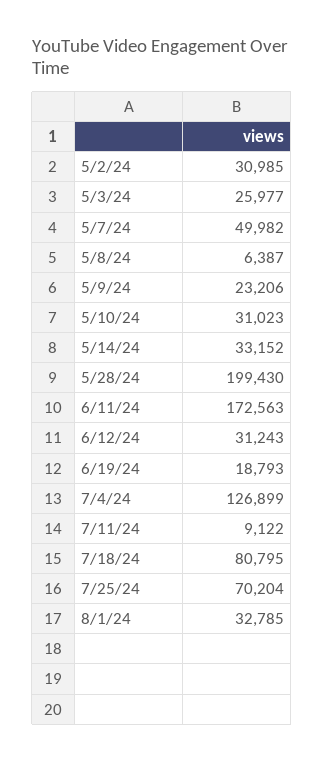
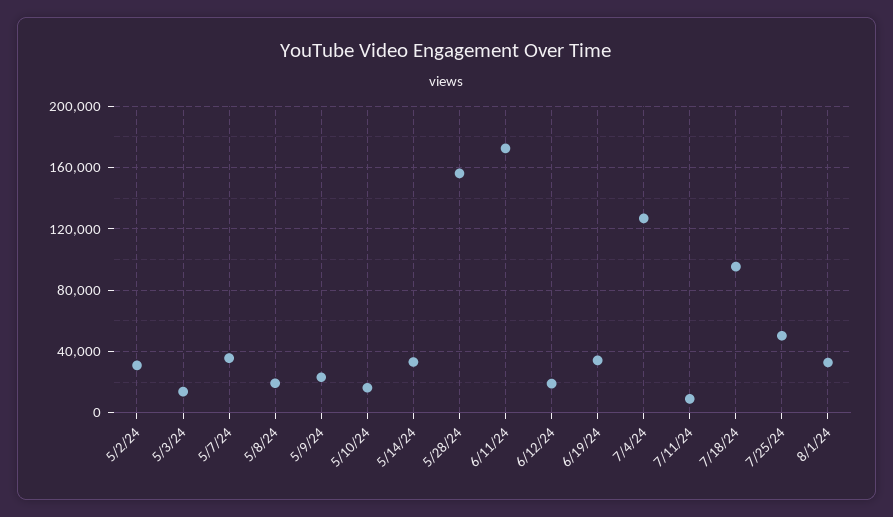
  {
    "5/2/24": 30985,
-   "5/3/24": 25977,
+   "5/3/24": 15000,
-   "5/7/24": 49982,
+   "5/7/24": 35000,
-   "5/8/24": 6387,
+   "5/8/24": 20000,
    "5/9/24": 23206,
-   "5/10/24": 31023,
+   "5/10/24": 15000,
    "5/14/24": 33152,
-   "5/28/24": 199430,
+   "5/28/24": 155000,
    "6/11/24": 172563,
-   "6/12/24": 31243,
+   "6/12/24": 20000,
-   "6/19/24": 18793,
+   "6/19/24": 35000,
    "7/4/24": 126899,
    "7/11/24": 9122,
-   "7/18/24": 80795,
+   "7/18/24": 95000,
-   "7/25/24": 70204,
+   "7/25/24": 50000,
    "8/1/24": 32785
  }

